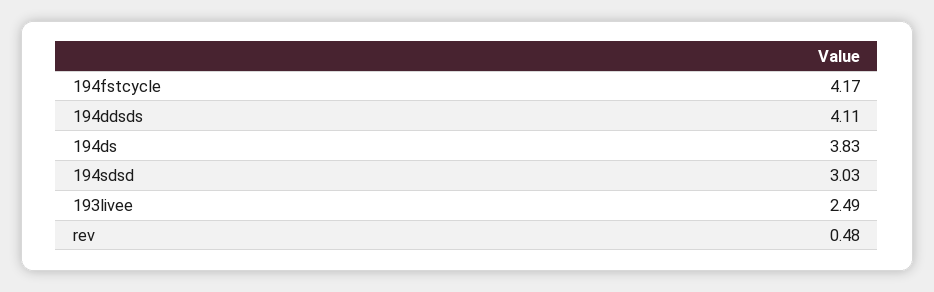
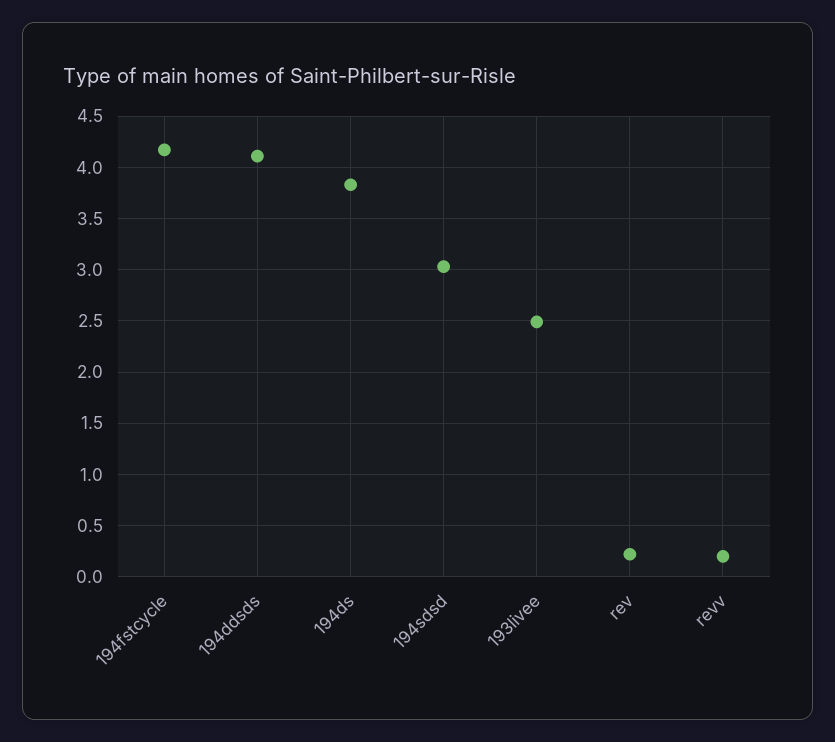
  {
    "194fstcycle": 4.17,
    "194ddsds": 4.11,
    "194ds": 3.83,
    "194sdsd": 3.03,
    "193livee": 2.49,
-   "rev": 0.48
+   "rev": 0.2,
+   "revv": 0.2
  }

